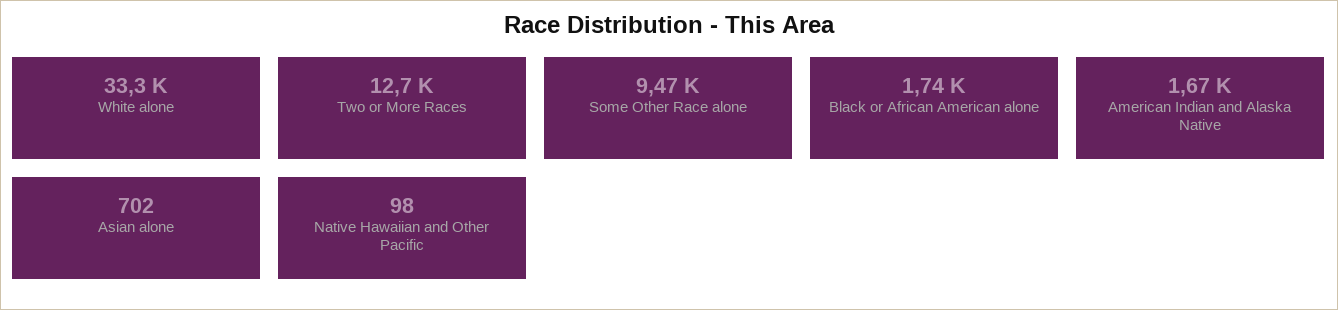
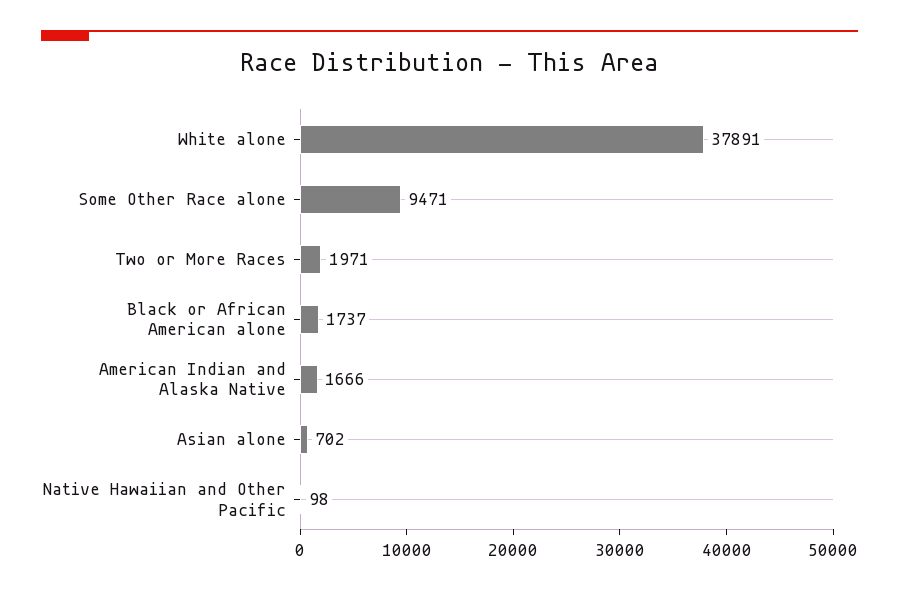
  {
-   "White alone": 33300,
+   "White alone": 37891,
-   "Two or More Races": 12700,
+   "Two or More Races": 1971,
    "Some Other Race alone": 9471,
    "Black or African American alone": 1737,
    "American Indian and Alaska Native": 1666,
    "Asian alone": 702,
    "Native Hawaiian and Other Pacific": 98
  }

